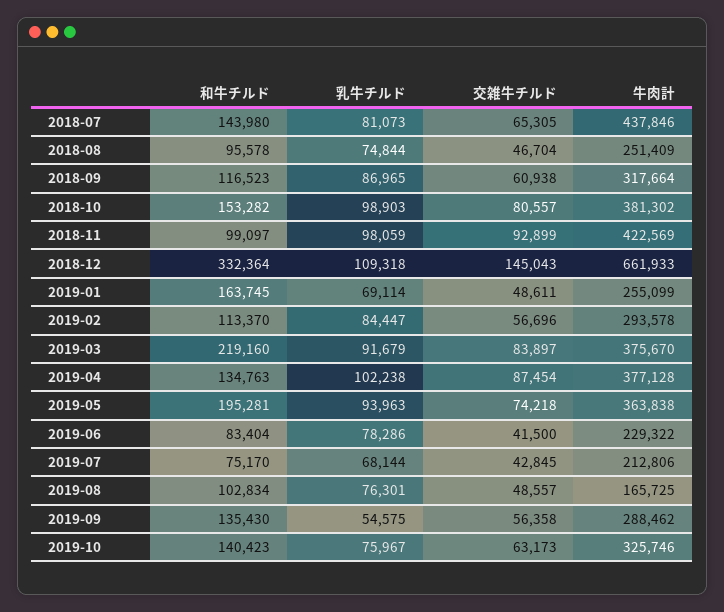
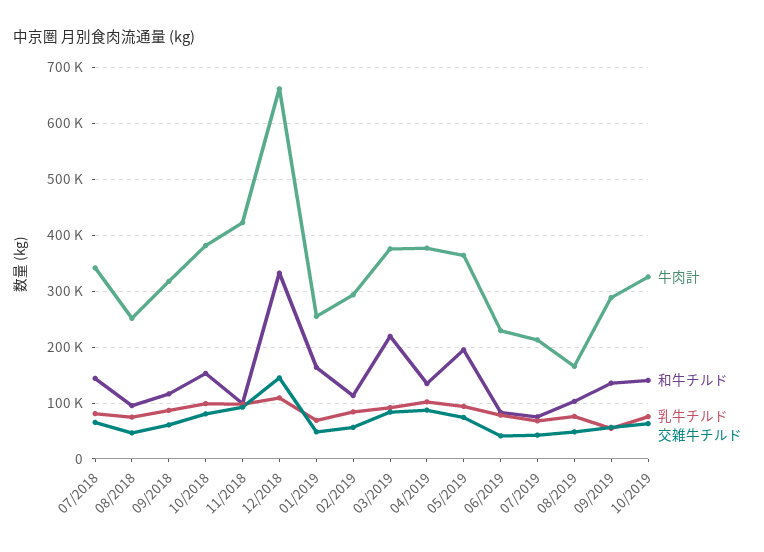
  {
    "和牛チルド": {
      "2018-07": 143980,
      "2018-08": 95578,
      "2018-09": 116523,
      "2018-10": 153282,
      "2018-11": 99097,
      "2018-12": 332364,
      "2019-01": 163745,
      "2019-02": 113370,
      "2019-03": 219160,
      "2019-04": 134763,
      "2019-05": 195281,
      "2019-06": 83404,
      "2019-07": 75170,
      "2019-08": 102834,
      "2019-09": 135430,
      "2019-10": 140423
    },
    "乳牛チルド": {
      "2018-07": 81073,
      "2018-08": 74844,
      "2018-09": 86965,
      "2018-10": 98903,
      "2018-11": 98059,
      "2018-12": 109318,
      "2019-01": 69114,
      "2019-02": 84447,
      "2019-03": 91679,
      "2019-04": 102238,
      "2019-05": 93963,
      "2019-06": 78286,
      "2019-07": 68144,
      "2019-08": 76301,
      "2019-09": 54575,
      "2019-10": 75967
    },
    "交雑牛チルド": {
      "2018-07": 65305,
      "2018-08": 46704,
      "2018-09": 60938,
      "2018-10": 80557,
      "2018-11": 92899,
      "2018-12": 145043,
      "2019-01": 48611,
      "2019-02": 56696,
      "2019-03": 83897,
      "2019-04": 87454,
      "2019-05": 74218,
      "2019-06": 41500,
      "2019-07": 42845,
      "2019-08": 48557,
      "2019-09": 56358,
      "2019-10": 63173
    },
    "牛肉計": {
-     "2018-07": 437846,
+     "2018-07": 340000,
      "2018-08": 251409,
      "2018-09": 317664,
      "2018-10": 381302,
      "2018-11": 422569,
      "2018-12": 661933,
      "2019-01": 255099,
      "2019-02": 293578,
      "2019-03": 375670,
      "2019-04": 377128,
      "2019-05": 363838,
      "2019-06": 229322,
      "2019-07": 212806,
      "2019-08": 165725,
      "2019-09": 288462,
      "2019-10": 325746
    }
  }

